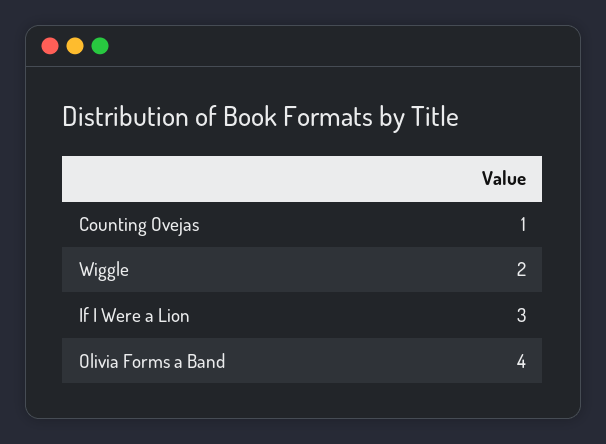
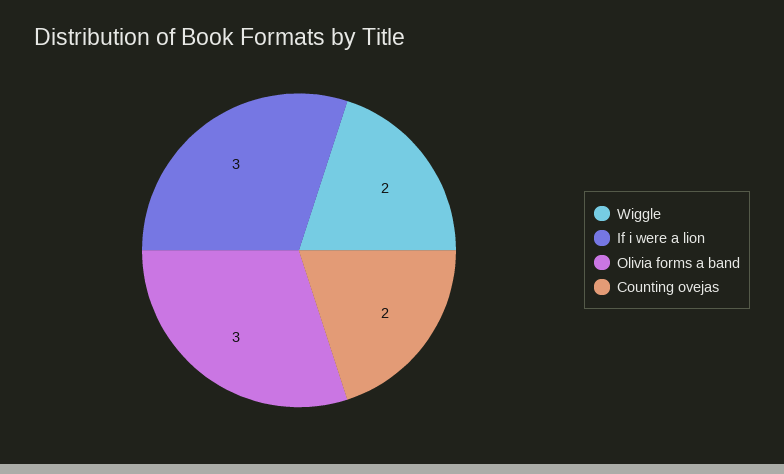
  {
-   "Counting Ovejas": 1,
+   "Counting Ovejas": 2,
    "Wiggle": 2,
    "If I Were a Lion": 3,
-   "Olivia Forms a Band": 4
+   "Olivia Forms a Band": 3
  }

